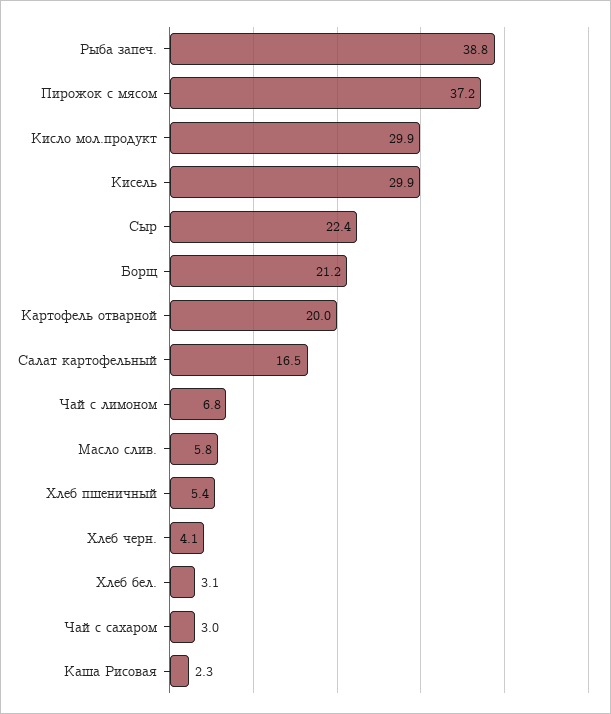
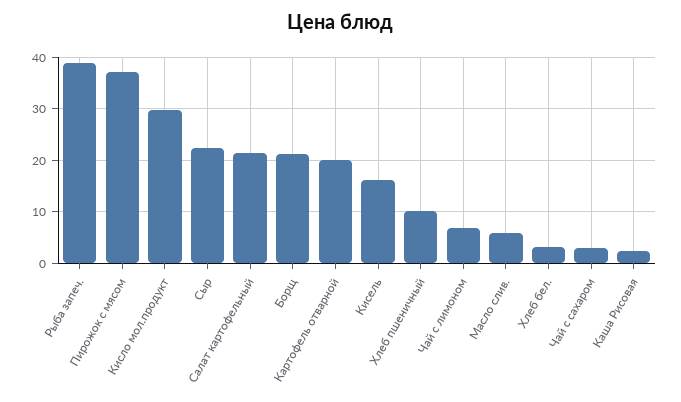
  {
    "Рыба запеч.": 38.8,
    "Пирожок с мясом": 37.2,
    "Кисло мол.продукт": 29.9,
-   "Кисель": 29.9,
+   "Кисель": 16,
    "Сыр": 22.4,
    "Борщ": 21.2,
    "Картофель отварной": 20,
-   "Салат картофельный": 16.5,
+   "Салат картофельный": 22,
    "Чай с лимоном": 6.8,
    "Масло слив.": 5.8,
-   "Хлеб пшеничный": 5.4,
+   "Хлеб пшеничный": 10,
-   "Хлеб черн.": 4.1,
    "Хлеб бел.": 3.1,
    "Чай с сахаром": 3,
    "Каша Рисовая": 2.3
  }

